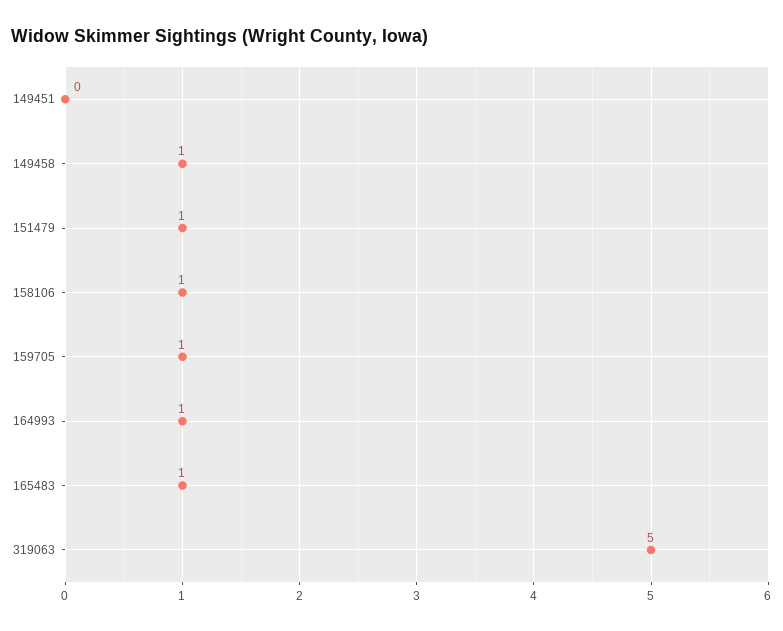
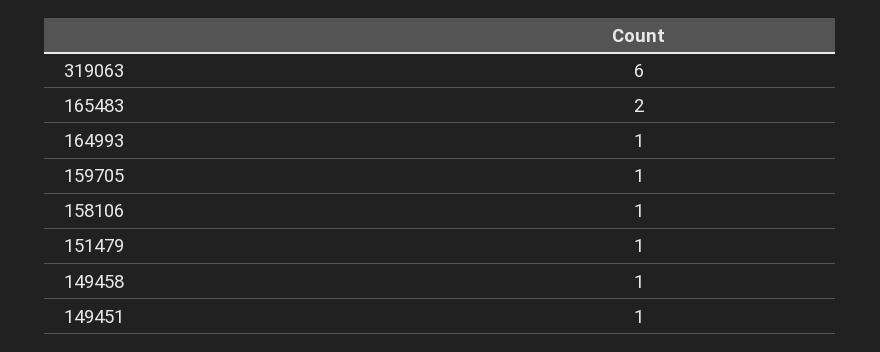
  {
-   "149451": 0,
+   "149451": 1,
    "149458": 1,
    "151479": 1,
    "158106": 1,
    "159705": 1,
    "164993": 1,
-   "165483": 1,
+   "165483": 2,
-   "319063": 5
+   "319063": 6
  }

